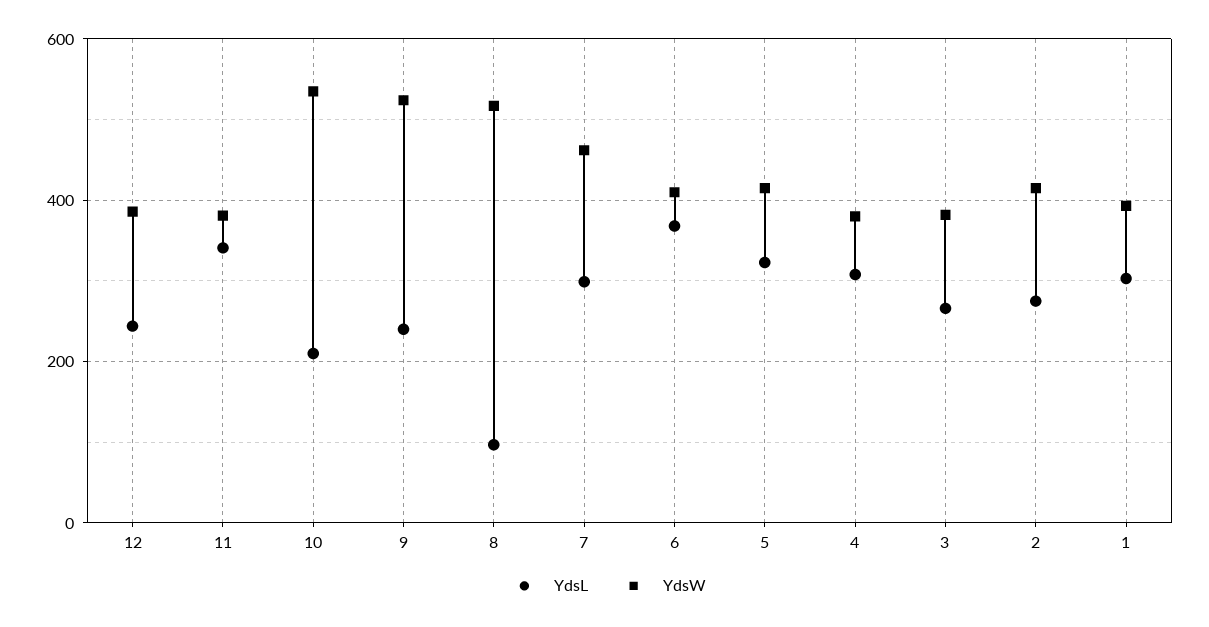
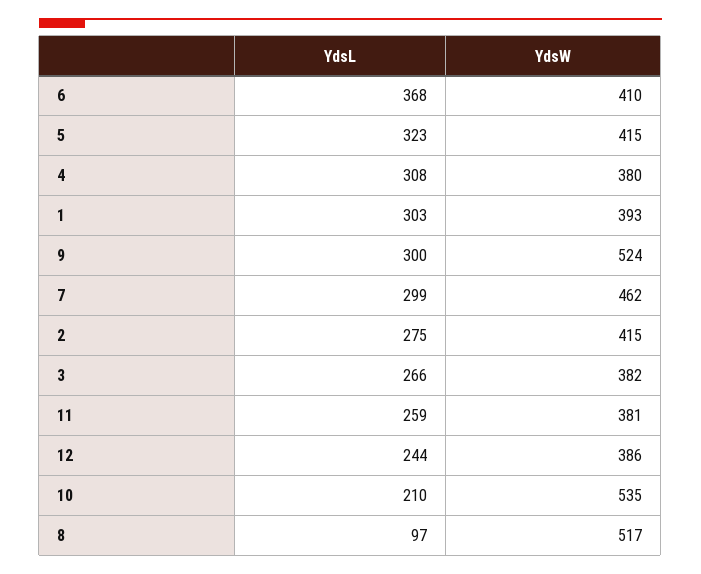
  {
    "YdsL": {
      "12": 244,
-     "11": 340,
+     "11": 259,
      "10": 210,
-     "9": 240,
+     "9": 300,
      "8": 97,
      "7": 299,
      "6": 368,
      "5": 323,
      "4": 308,
      "3": 266,
      "2": 275,
      "1": 303
    },
    "YdsW": {
      "12": 386,
      "11": 381,
      "10": 535,
      "9": 524,
      "8": 517,
      "7": 462,
      "6": 410,
      "5": 415,
      "4": 380,
      "3": 382,
      "2": 415,
      "1": 393
    }
  }

